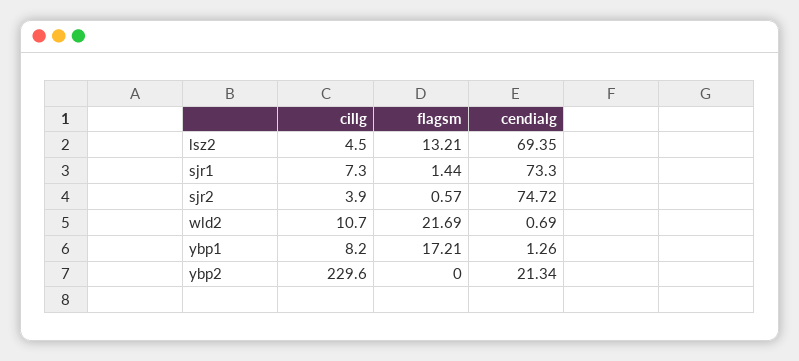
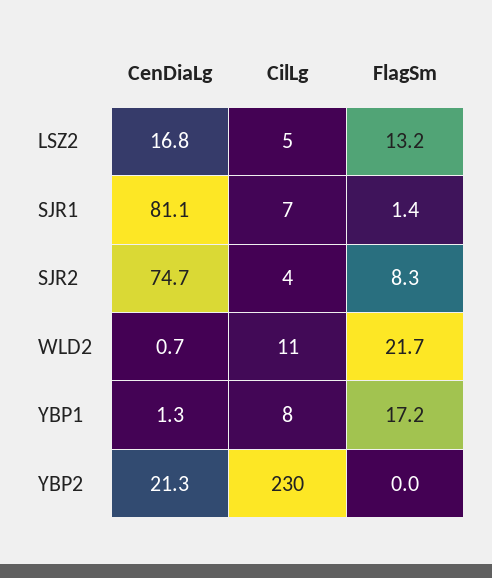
  {
    "cillg": {
      "lsz2": 4.5,
      "sjr1": 7.3,
      "sjr2": 3.9,
      "wld2": 10.7,
      "ybp1": 8.2,
      "ybp2": 229.6
    },
    "flagsm": {
      "lsz2": 13.21,
      "sjr1": 1.44,
-     "sjr2": 0.57,
+     "sjr2": 8.3,
      "wld2": 21.69,
      "ybp1": 17.21,
      "ybp2": 0
    },
    "cendialg": {
-     "lsz2": 69.35,
+     "lsz2": 16.8,
-     "sjr1": 73.3,
+     "sjr1": 81.1,
      "sjr2": 74.72,
      "wld2": 0.69,
      "ybp1": 1.26,
      "ybp2": 21.34
    }
  }

